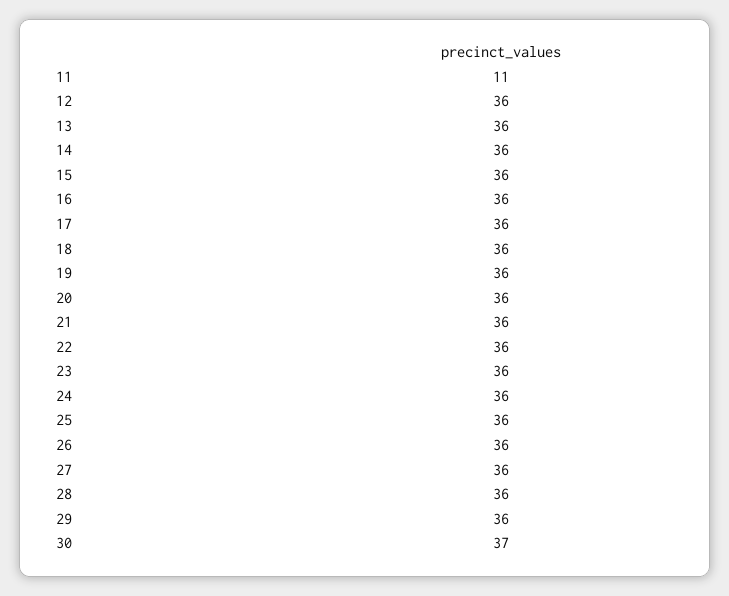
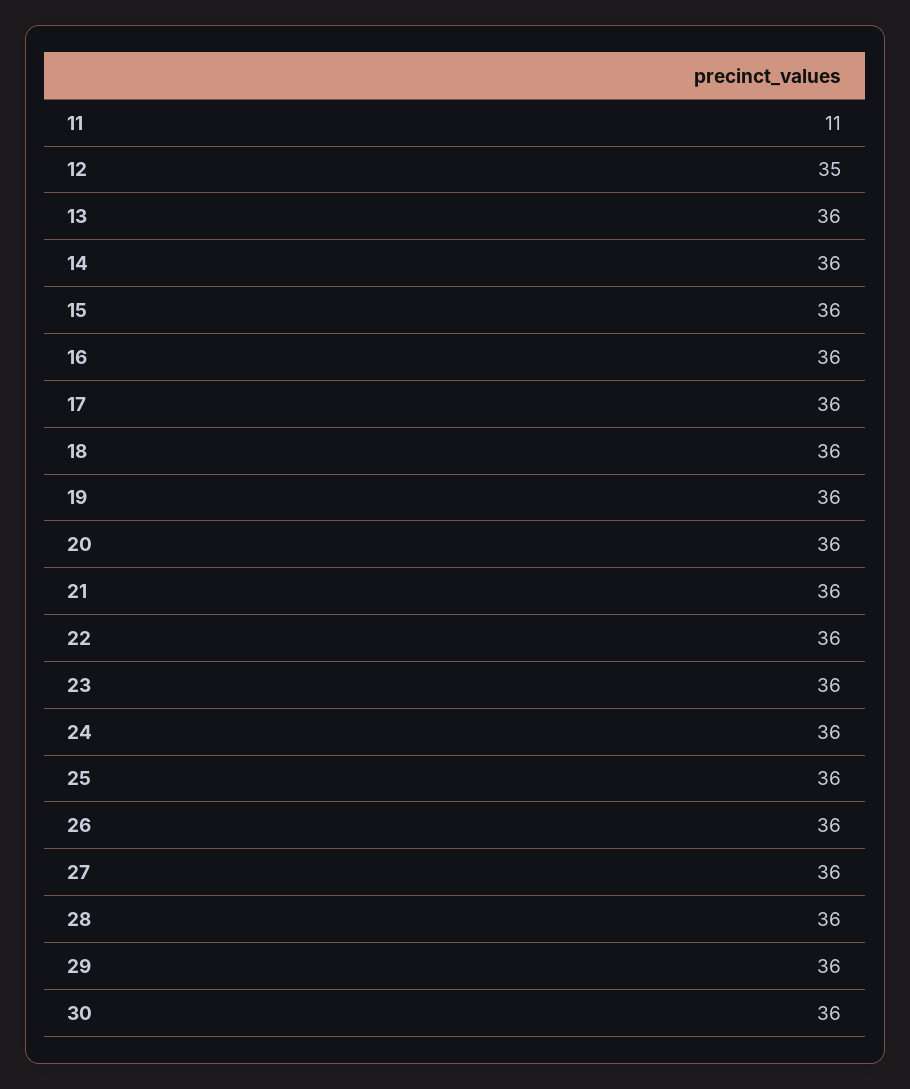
  {
    "11": 11,
-   "12": 36,
+   "12": 35,
    "13": 36,
    "14": 36,
    "15": 36,
    "16": 36,
    "17": 36,
    "18": 36,
    "19": 36,
    "20": 36,
    "21": 36,
    "22": 36,
    "23": 36,
    "24": 36,
    "25": 36,
    "26": 36,
    "27": 36,
    "28": 36,
    "29": 36,
-   "30": 37
+   "30": 36
  }

